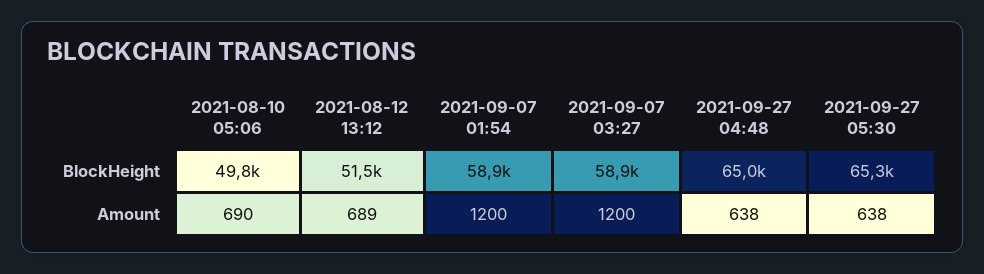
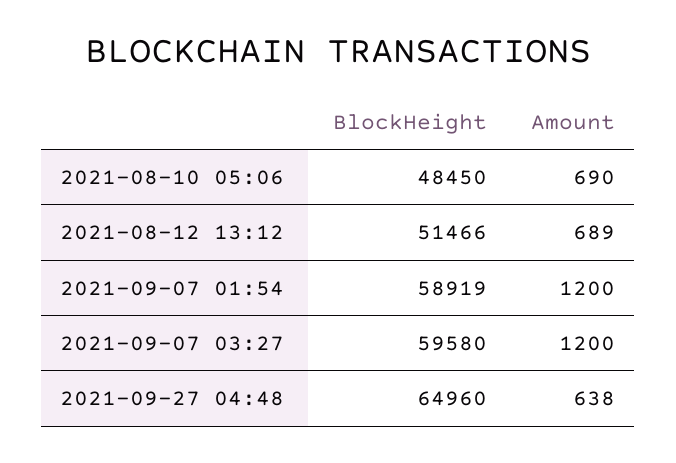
  {
    "2021-08-10 05:06": {
-     "BlockHeight": 49800,
+     "BlockHeight": 48450,
      "Amount": 690
    },
    "2021-08-12 13:12": {
      "BlockHeight": 51466,
      "Amount": 689
    },
    "2021-09-07 01:54": {
      "BlockHeight": 58919,
      "Amount": 1200
    },
    "2021-09-07 03:27": {
-     "BlockHeight": 58900,
+     "BlockHeight": 59580,
      "Amount": 1200
    },
    "2021-09-27 04:48": {
      "BlockHeight": 64960,
      "Amount": 638
-   },
+   }
-   "2021-09-27 05:30": {
-     "BlockHeight": 65300,
-     "Amount": 638
-   }
  }

